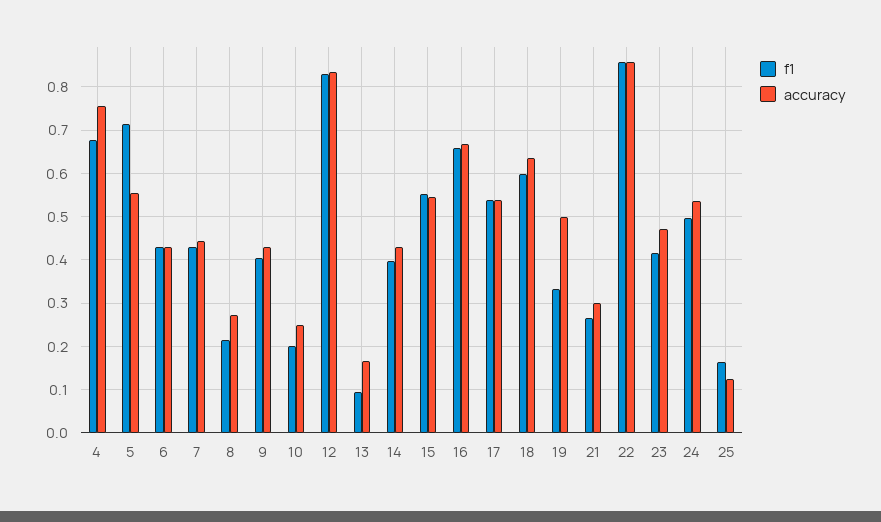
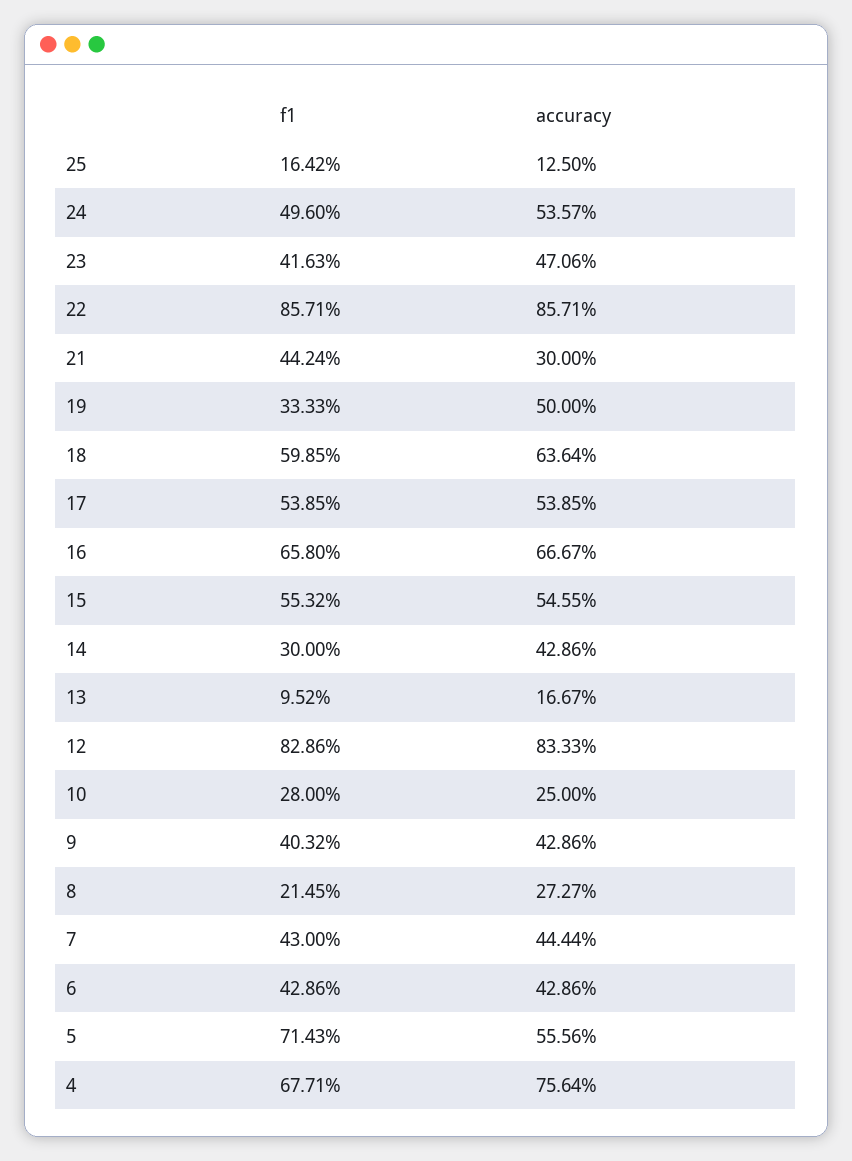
  {
    "f1": {
      "4": 0.6771,
      "5": 0.7143,
      "6": 0.4286,
      "7": 0.43,
      "8": 0.2145,
      "9": 0.4032,
-     "10": 0.2,
+     "10": 0.28,
      "12": 0.8286,
      "13": 0.0952,
-     "14": 0.4,
+     "14": 0.3,
      "15": 0.5532,
      "16": 0.658,
      "17": 0.5385,
      "18": 0.5985,
      "19": 0.3333,
-     "21": 0.26,
+     "21": 0.4424,
      "22": 0.8571,
      "23": 0.4163,
      "24": 0.496,
      "25": 0.1642
    },
    "accuracy": {
      "4": 0.7564,
      "5": 0.5556,
      "6": 0.4286,
      "7": 0.4444,
      "8": 0.2727,
      "9": 0.4286,
      "10": 0.25,
      "12": 0.8333,
      "13": 0.1667,
      "14": 0.4286,
      "15": 0.5455,
      "16": 0.6667,
      "17": 0.5385,
      "18": 0.6364,
      "19": 0.5,
      "21": 0.3,
      "22": 0.8571,
      "23": 0.4706,
      "24": 0.5357,
      "25": 0.125
    }
  }

